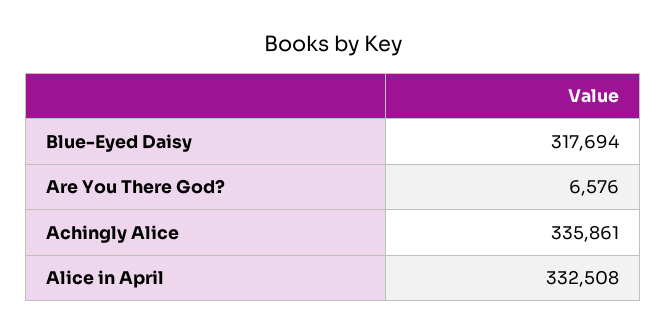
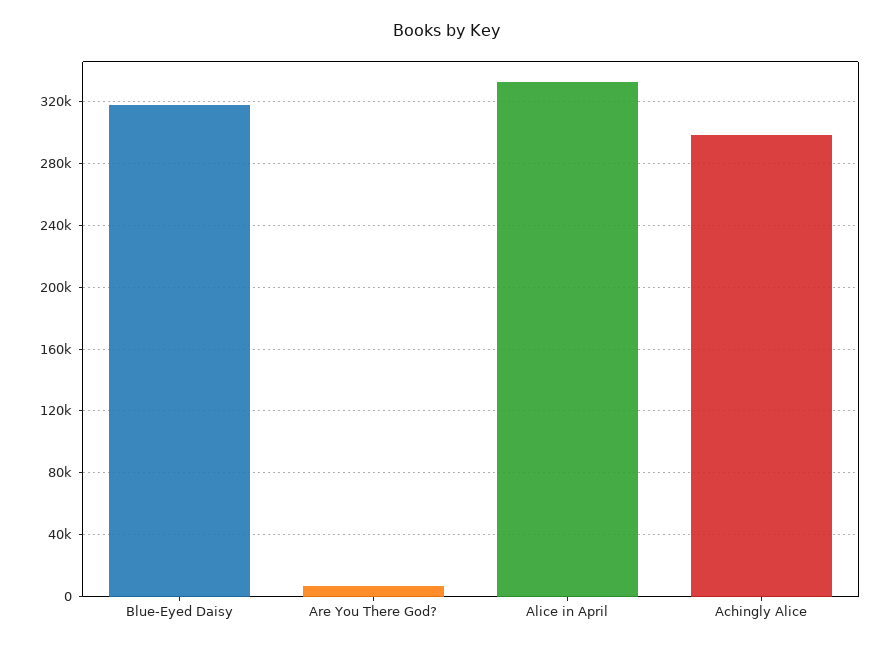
  {
    "Blue-Eyed Daisy": 317694,
    "Are You There God?": 6576,
-   "Achingly Alice": 335861,
+   "Achingly Alice": 300000,
    "Alice in April": 332508
  }

